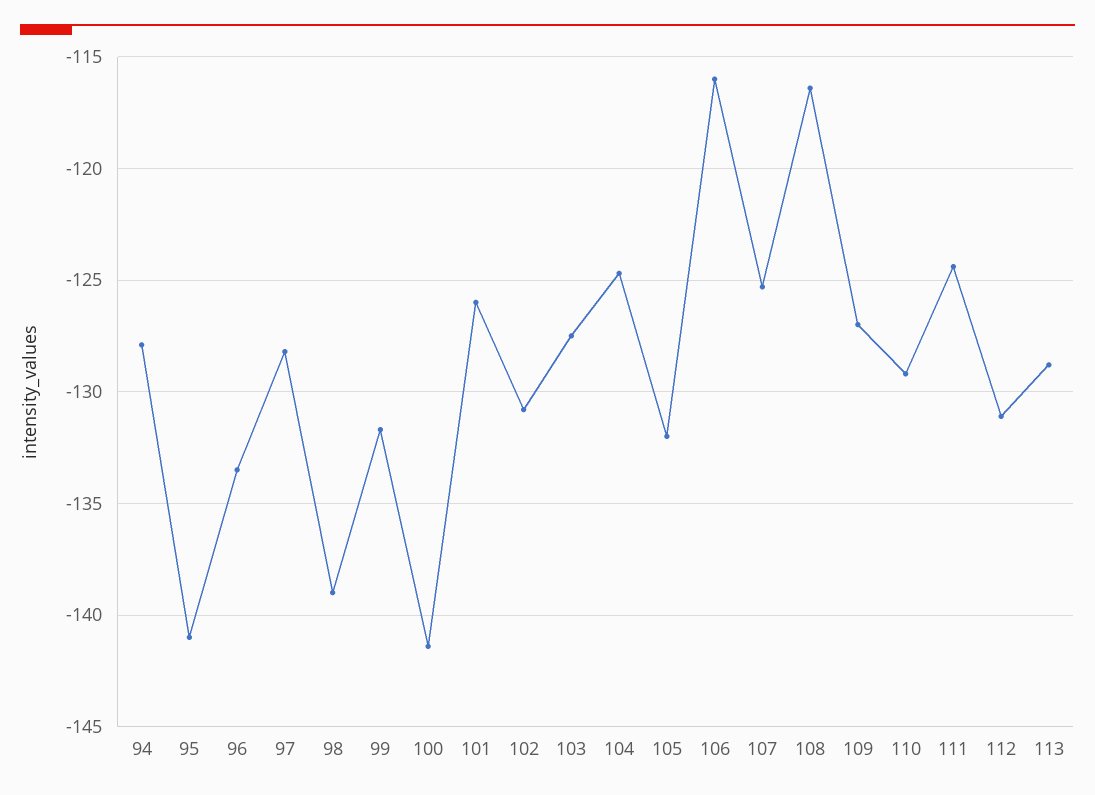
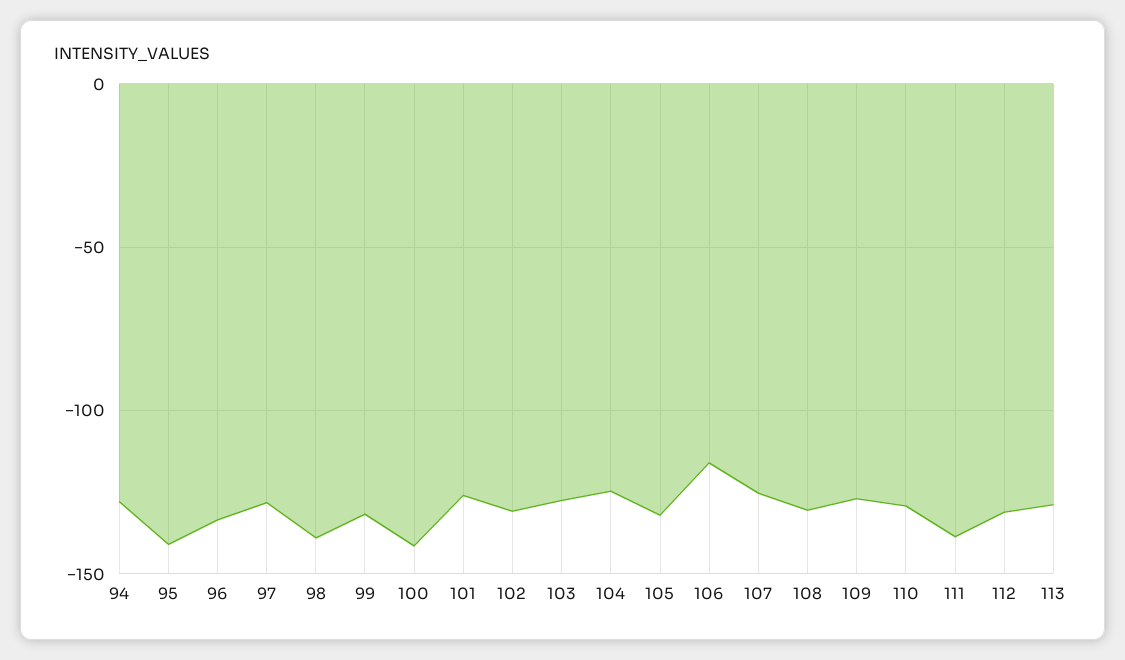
  {
    "94": -128,
    "95": -141,
    "96": -133.5,
    "97": -128,
    "98": -139,
    "99": -131.5,
    "100": -141.5,
    "101": -126,
    "102": -131,
    "103": -127.5,
    "104": -124.5,
    "105": -132,
    "106": -116,
    "107": -125.5,
-   "108": -116.5,
+   "108": -130,
    "109": -127,
    "110": -129,
-   "111": -124.5,
+   "111": -140,
    "112": -131,
    "113": -129
  }

